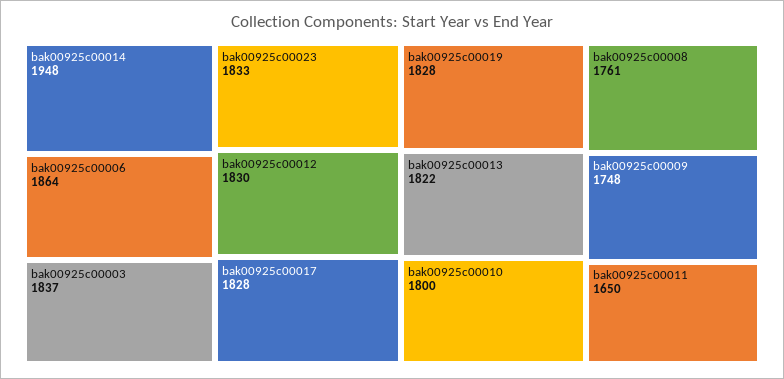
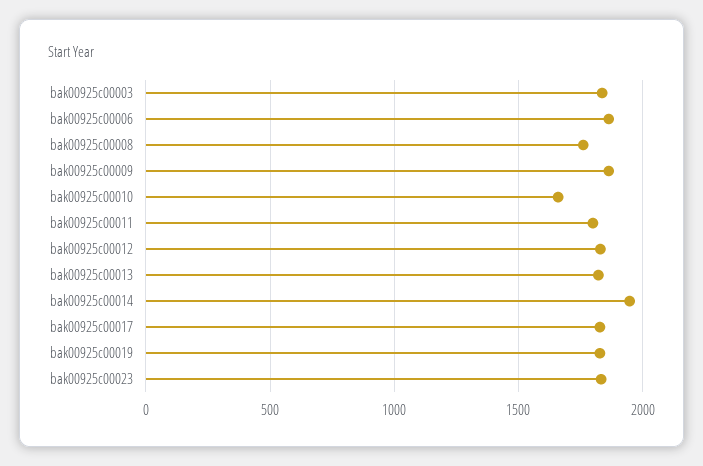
  {
    "bak00925c00014": 1948,
    "bak00925c00006": 1864,
    "bak00925c00003": 1837,
    "bak00925c00023": 1833,
    "bak00925c00012": 1830,
    "bak00925c00017": 1828,
    "bak00925c00019": 1828,
    "bak00925c00013": 1822,
-   "bak00925c00010": 1800,
+   "bak00925c00010": 1650,
    "bak00925c00008": 1761,
-   "bak00925c00009": 1748,
+   "bak00925c00009": 1850,
-   "bak00925c00011": 1650
+   "bak00925c00011": 1800
  }

